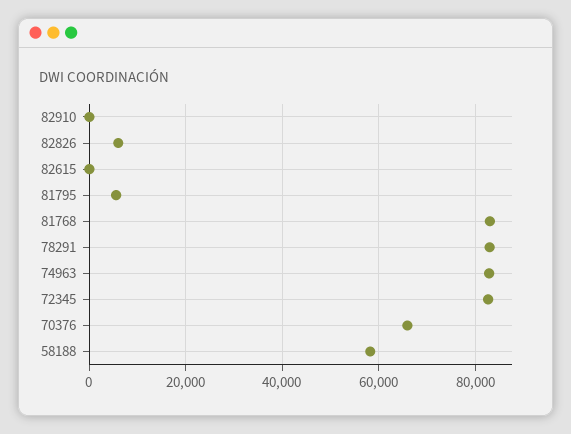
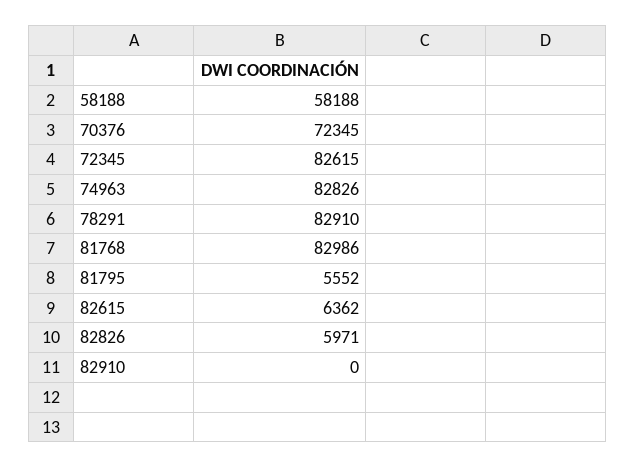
  {
    "82910": 0,
    "82826": 5971,
-   "82615": 0,
+   "82615": 6362,
    "81795": 5552,
    "81768": 82986,
    "78291": 82910,
    "74963": 82826,
    "72345": 82615,
-   "70376": 66000,
+   "70376": 72345,
    "58188": 58188
  }

